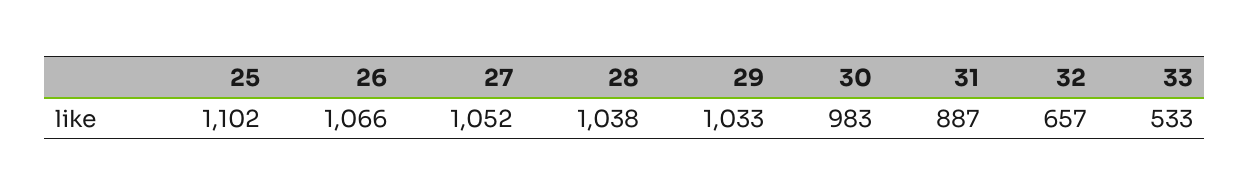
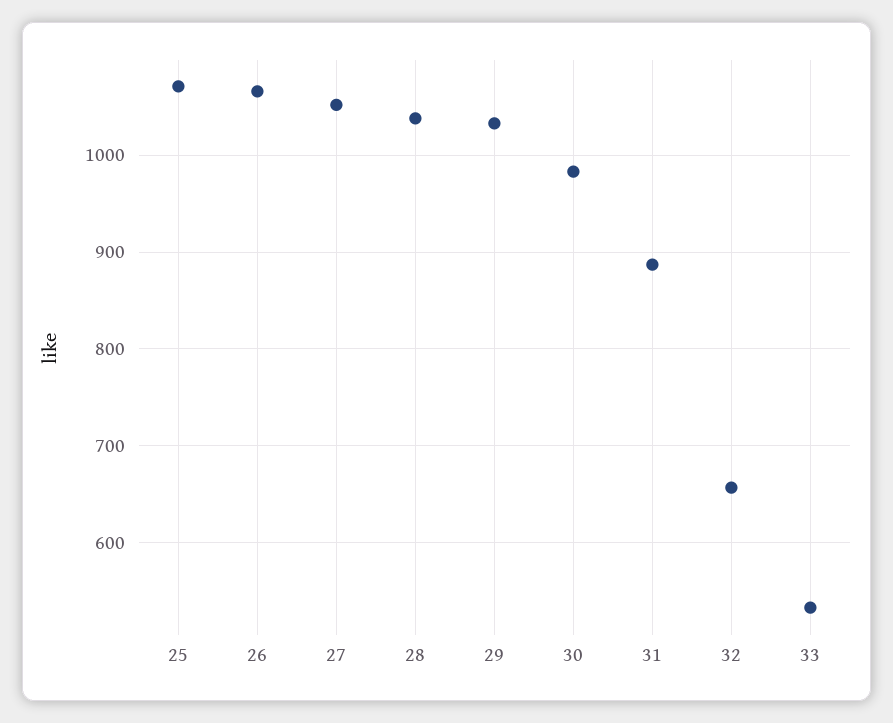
  {
-   "25": 1102,
+   "25": 1070,
    "26": 1066,
    "27": 1052,
    "28": 1038,
    "29": 1033,
    "30": 983,
    "31": 887,
    "32": 657,
    "33": 533
  }

